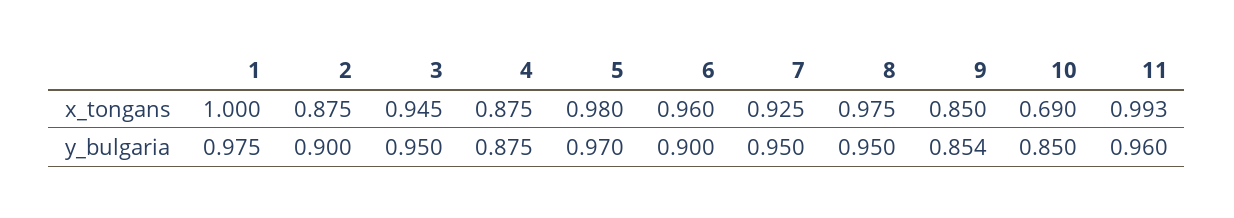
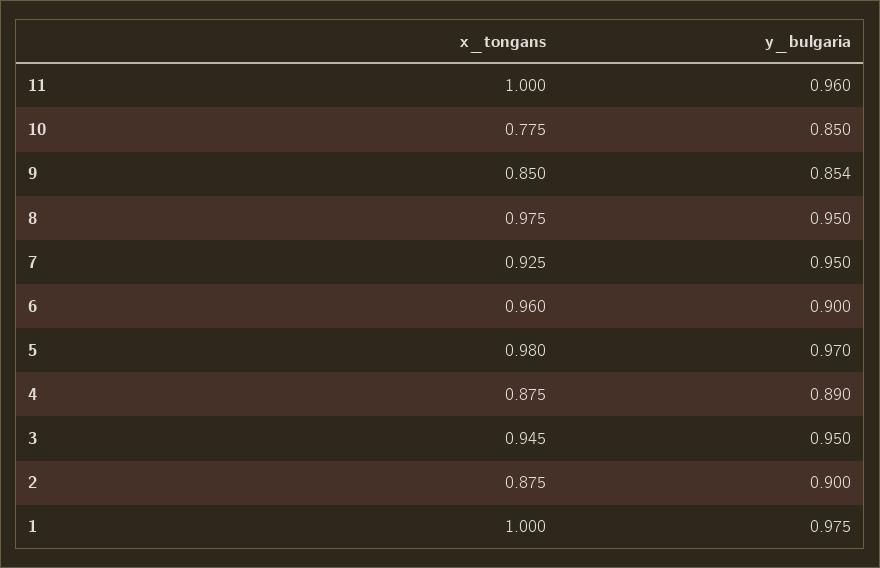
  {
    "1": {
      "x_tongans": 1,
      "y_bulgaria": 0.975
    },
    "2": {
      "x_tongans": 0.875,
      "y_bulgaria": 0.9
    },
    "3": {
      "x_tongans": 0.945,
      "y_bulgaria": 0.95
    },
    "4": {
      "x_tongans": 0.875,
-     "y_bulgaria": 0.875
+     "y_bulgaria": 0.89
    },
    "5": {
      "x_tongans": 0.98,
      "y_bulgaria": 0.97
    },
    "6": {
      "x_tongans": 0.96,
      "y_bulgaria": 0.9
    },
    "7": {
      "x_tongans": 0.925,
      "y_bulgaria": 0.95
    },
    "8": {
      "x_tongans": 0.975,
      "y_bulgaria": 0.95
    },
    "9": {
      "x_tongans": 0.85,
      "y_bulgaria": 0.854
    },
    "10": {
-     "x_tongans": 0.69,
+     "x_tongans": 0.775,
      "y_bulgaria": 0.85
    },
    "11": {
-     "x_tongans": 0.993,
+     "x_tongans": 1,
      "y_bulgaria": 0.96
    }
  }

